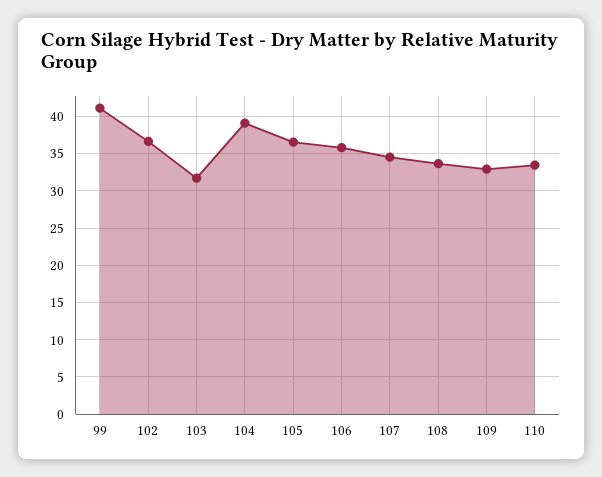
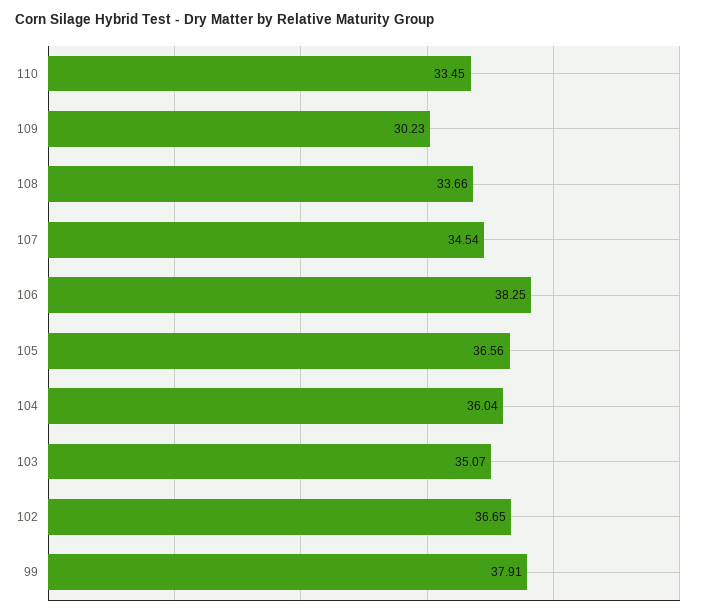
  {
-   "99": 41,
+   "99": 37.91,
    "102": 36.65,
-   "103": 32,
+   "103": 35.07,
-   "104": 39,
+   "104": 36.04,
    "105": 36.56,
-   "106": 36,
+   "106": 38.25,
    "107": 34.54,
    "108": 33.66,
-   "109": 33,
+   "109": 30.23,
    "110": 33.45
  }

